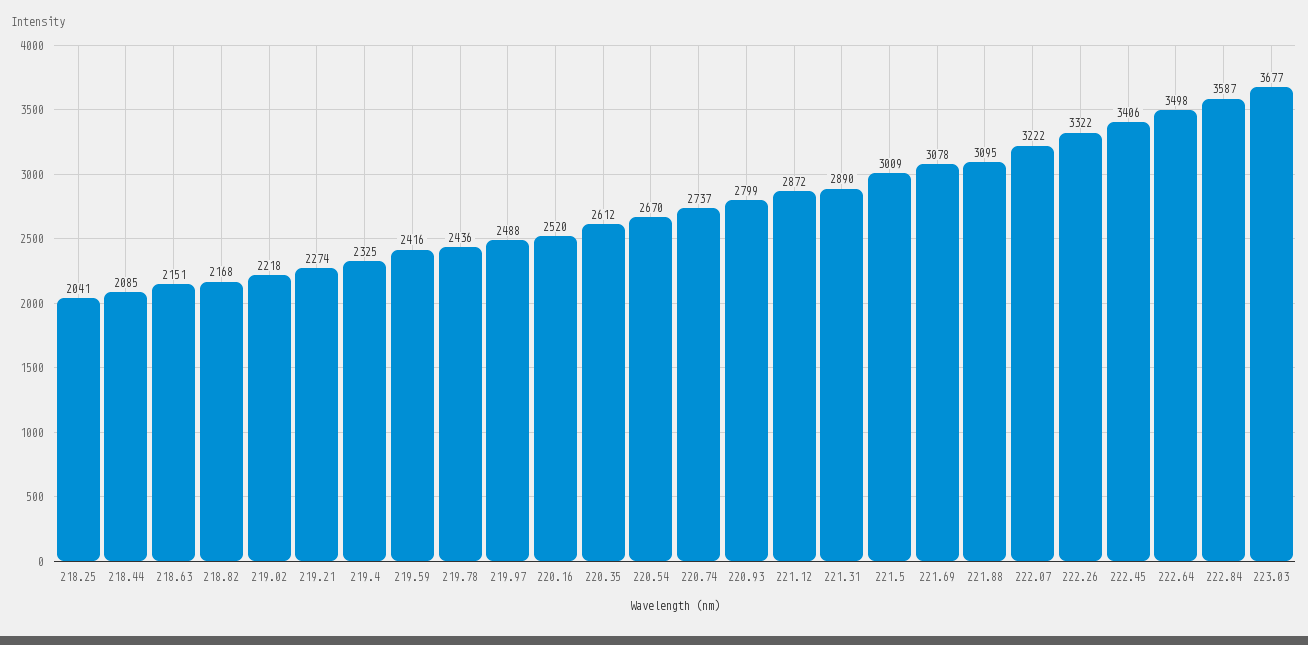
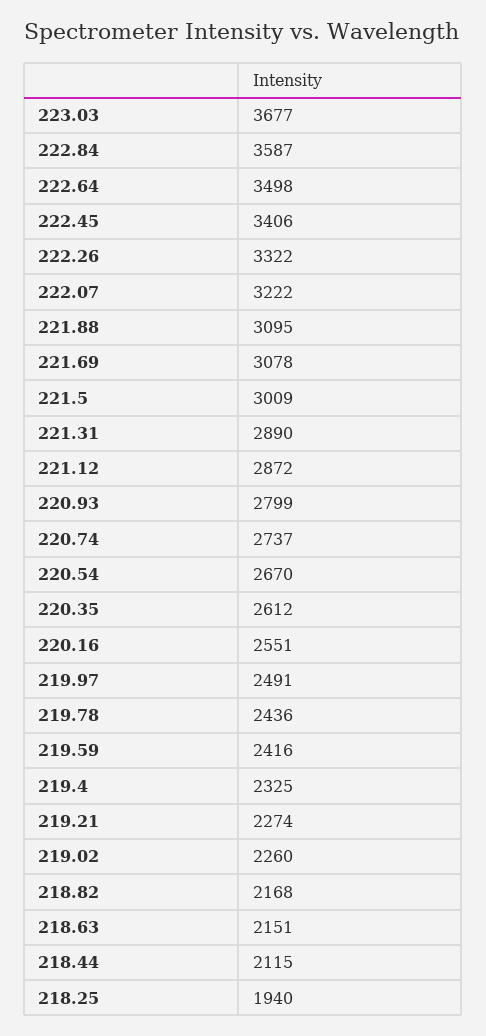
  {
-   "218.25": 2041,
+   "218.25": 1940,
-   "218.44": 2085,
+   "218.44": 2115,
    "218.63": 2151,
    "218.82": 2168,
-   "219.02": 2218,
+   "219.02": 2260,
    "219.21": 2274,
    "219.4": 2325,
    "219.59": 2416,
    "219.78": 2436,
-   "219.97": 2488,
+   "219.97": 2491,
-   "220.16": 2520,
+   "220.16": 2551,
    "220.35": 2612,
    "220.54": 2670,
    "220.74": 2737,
    "220.93": 2799,
    "221.12": 2872,
    "221.31": 2890,
    "221.5": 3009,
    "221.69": 3078,
    "221.88": 3095,
    "222.07": 3222,
    "222.26": 3322,
    "222.45": 3406,
    "222.64": 3498,
    "222.84": 3587,
    "223.03": 3677
  }

